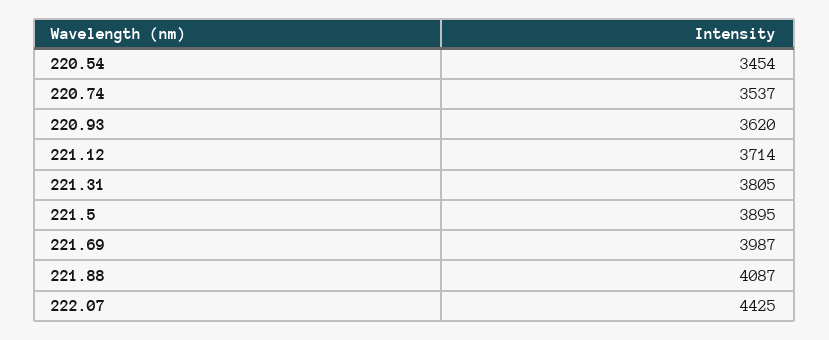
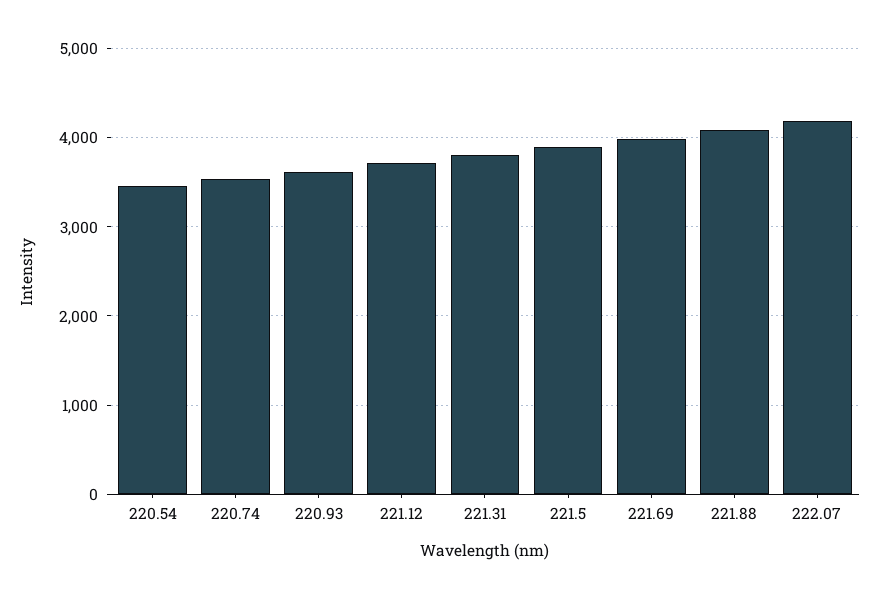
  {
    "220.54": 3454,
    "220.74": 3537,
    "220.93": 3620,
    "221.12": 3714,
    "221.31": 3805,
    "221.5": 3895,
    "221.69": 3987,
    "221.88": 4087,
-   "222.07": 4425
+   "222.07": 4200
  }

